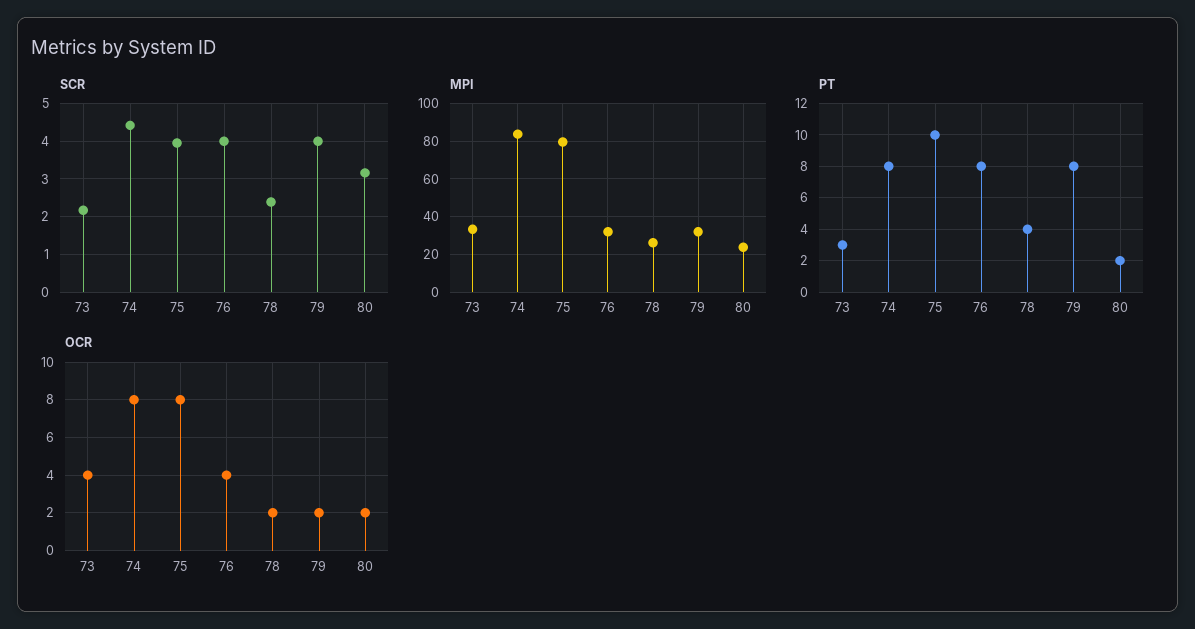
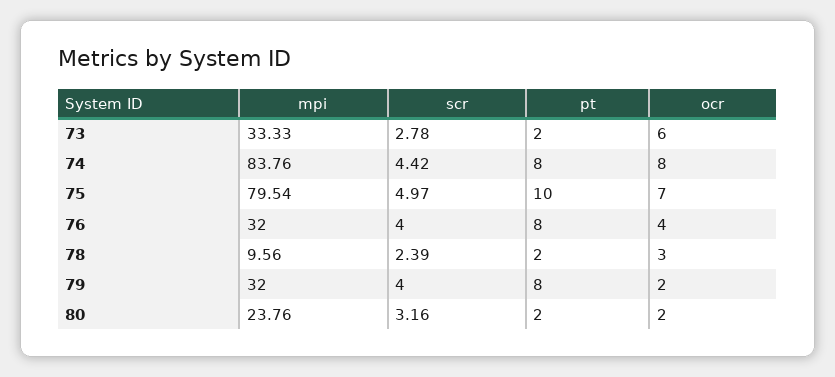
  {
    "SCR": {
-     "73": 2.2,
+     "73": 2.78,
      "74": 4.42,
-     "75": 4,
+     "75": 4.97,
      "76": 4,
      "78": 2.39,
      "79": 4,
      "80": 3.16
    },
    "MPI": {
      "73": 33.33,
      "74": 83.76,
      "75": 79.54,
      "76": 32,
-     "78": 25,
+     "78": 9.56,
      "79": 32,
      "80": 23.76
    },
    "PT": {
-     "73": 3,
+     "73": 2,
      "74": 8,
      "75": 10,
      "76": 8,
-     "78": 4,
+     "78": 2,
      "79": 8,
      "80": 2
    },
    "OCR": {
-     "73": 4,
+     "73": 6,
      "74": 8,
-     "75": 8,
+     "75": 7,
      "76": 4,
-     "78": 2,
+     "78": 3,
      "79": 2,
      "80": 2
    }
  }

